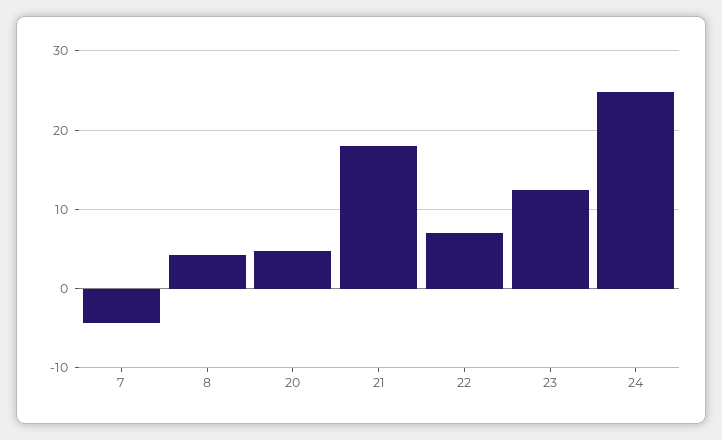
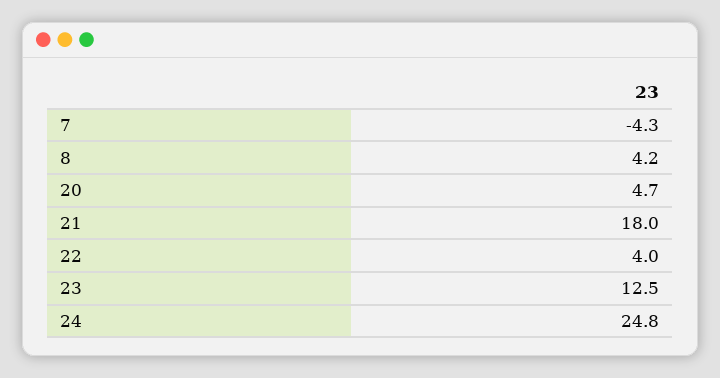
  {
    "7": -4.3,
    "8": 4.2,
    "20": 4.7,
    "21": 18,
-   "22": 7,
+   "22": 4,
    "23": 12.5,
    "24": 24.8
  }

